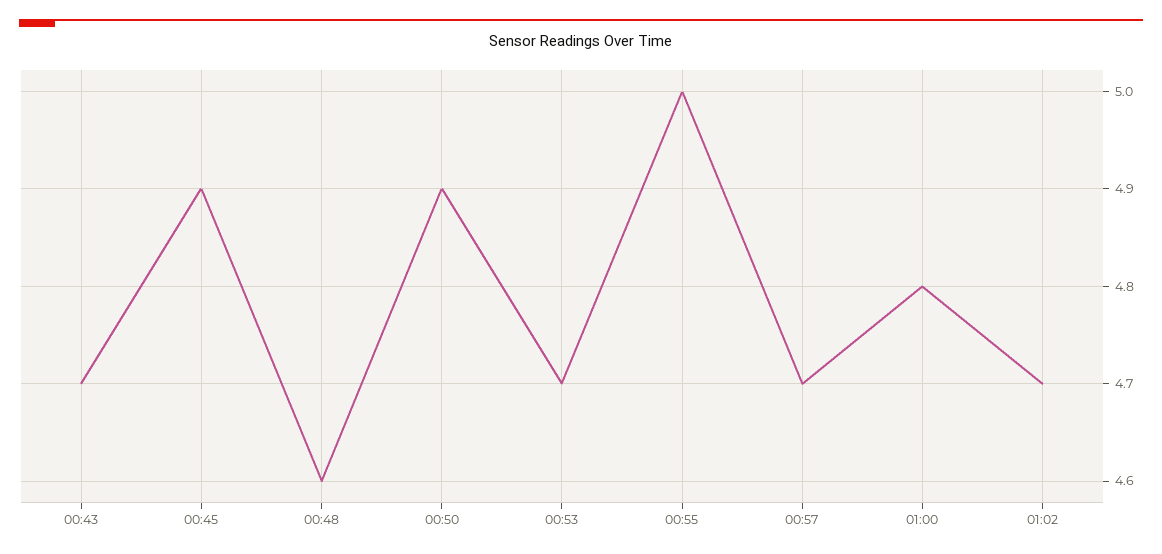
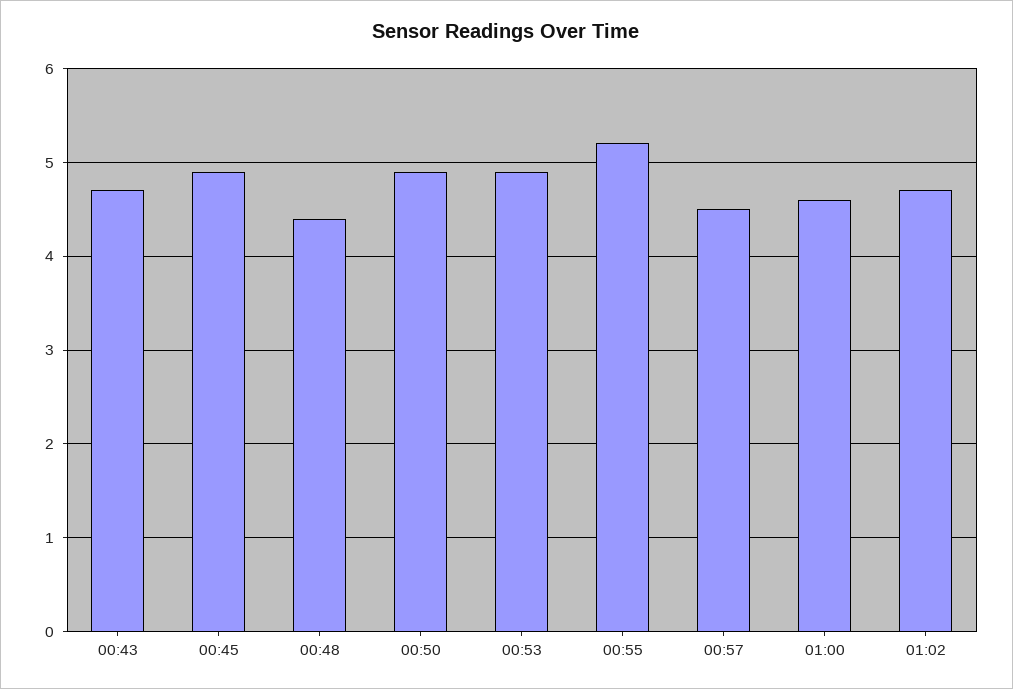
  {
    "00:43": 4.7,
    "00:45": 4.9,
-   "00:48": 4.6,
+   "00:48": 4.4,
    "00:50": 4.9,
-   "00:53": 4.7,
+   "00:53": 4.9,
-   "00:55": 5,
+   "00:55": 5.2,
-   "00:57": 4.7,
+   "00:57": 4.5,
-   "01:00": 4.8,
+   "01:00": 4.6,
    "01:02": 4.7
  }

